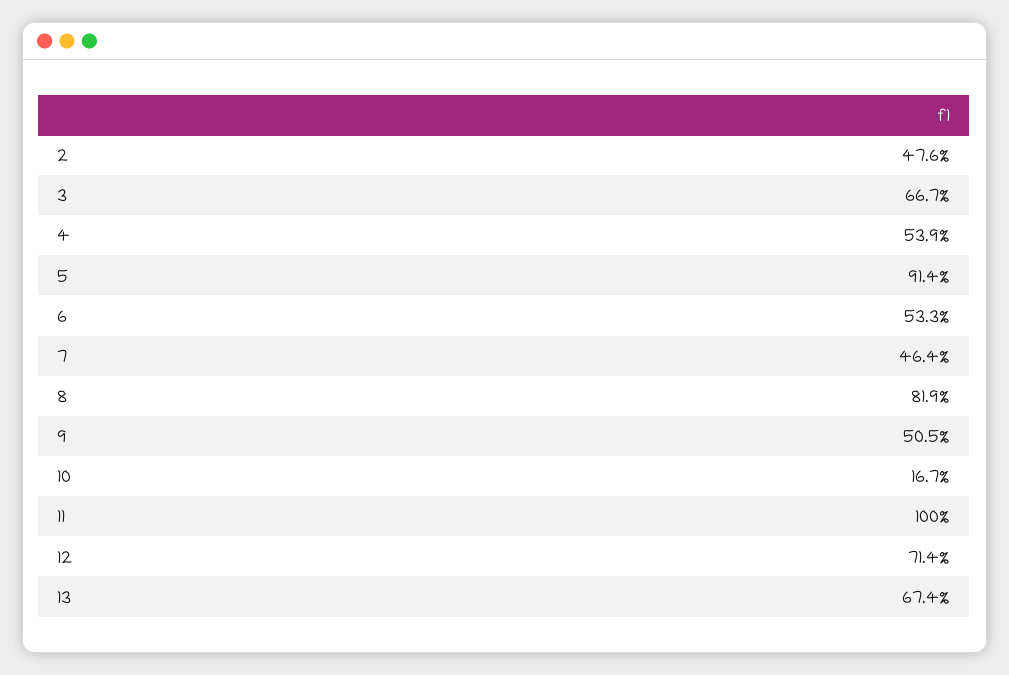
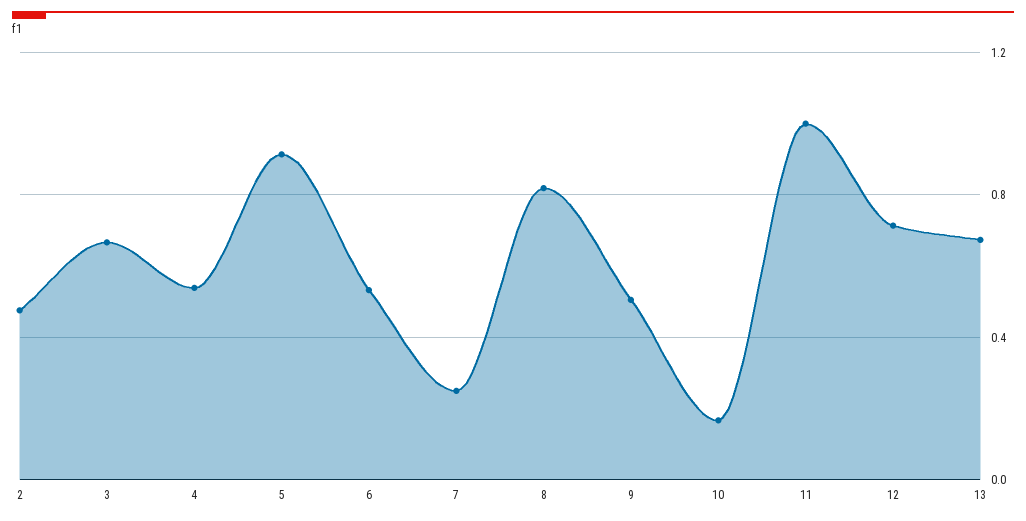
  {
    "2": 0.476,
    "3": 0.667,
    "4": 0.539,
    "5": 0.914,
    "6": 0.533,
-   "7": 0.464,
+   "7": 0.25,
    "8": 0.819,
    "9": 0.505,
    "10": 0.167,
    "11": 1,
    "12": 0.714,
    "13": 0.674
  }

